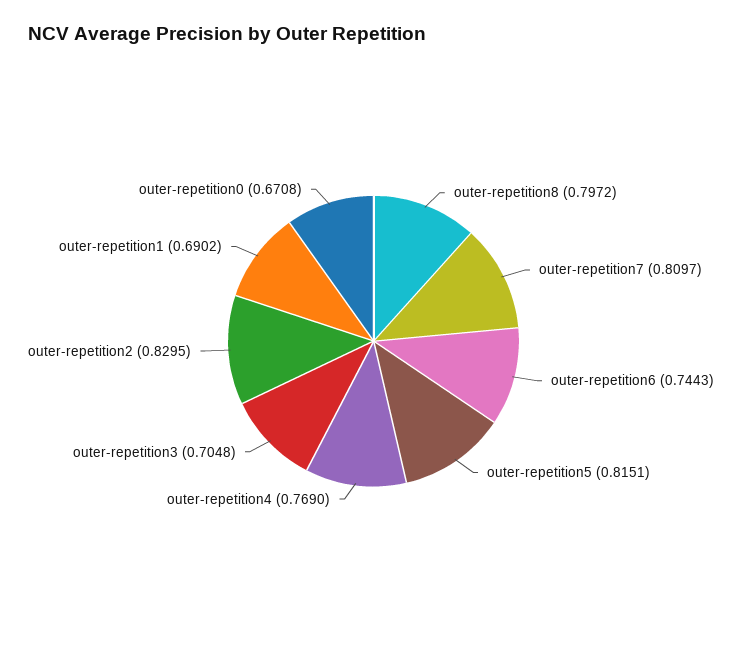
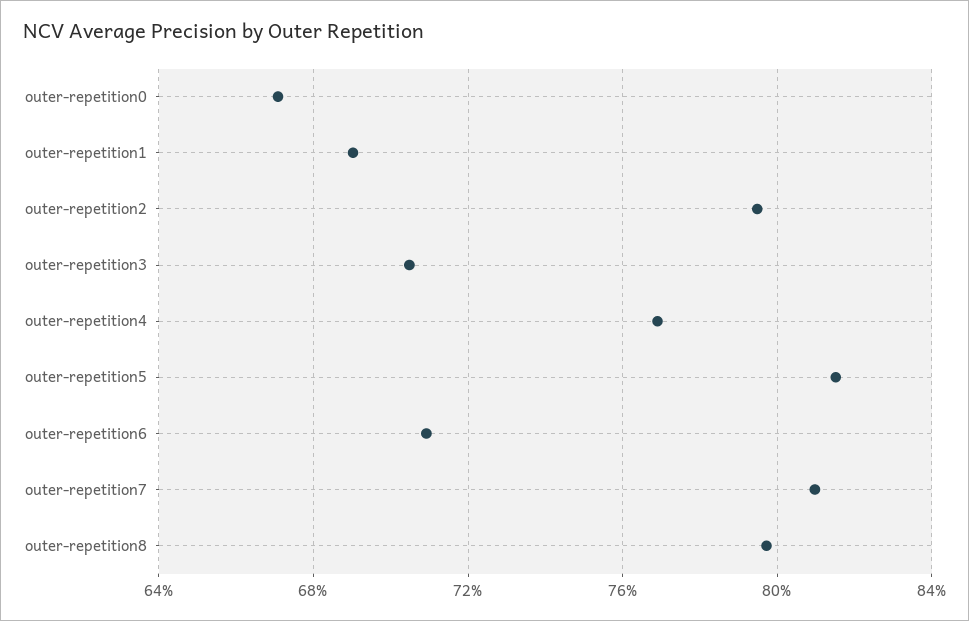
  {
    "outer-repetition8": 0.7972,
    "outer-repetition7": 0.8097,
-   "outer-repetition6": 0.7443,
+   "outer-repetition6": 0.71,
    "outer-repetition5": 0.8151,
    "outer-repetition4": 0.769,
    "outer-repetition3": 0.7048,
-   "outer-repetition2": 0.8295,
+   "outer-repetition2": 0.795,
    "outer-repetition1": 0.6902,
    "outer-repetition0": 0.6708
  }

